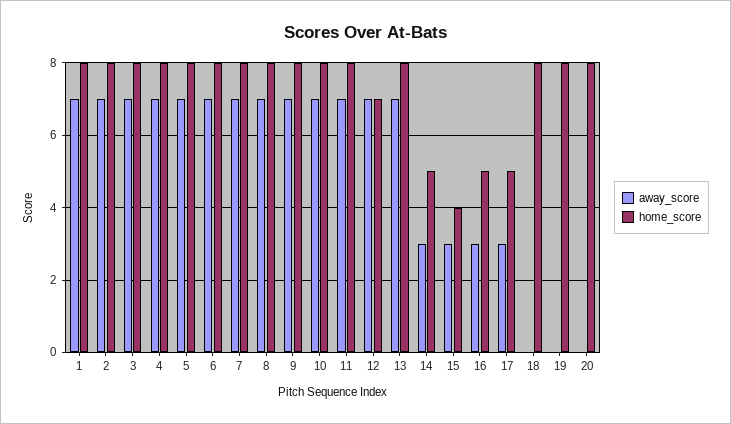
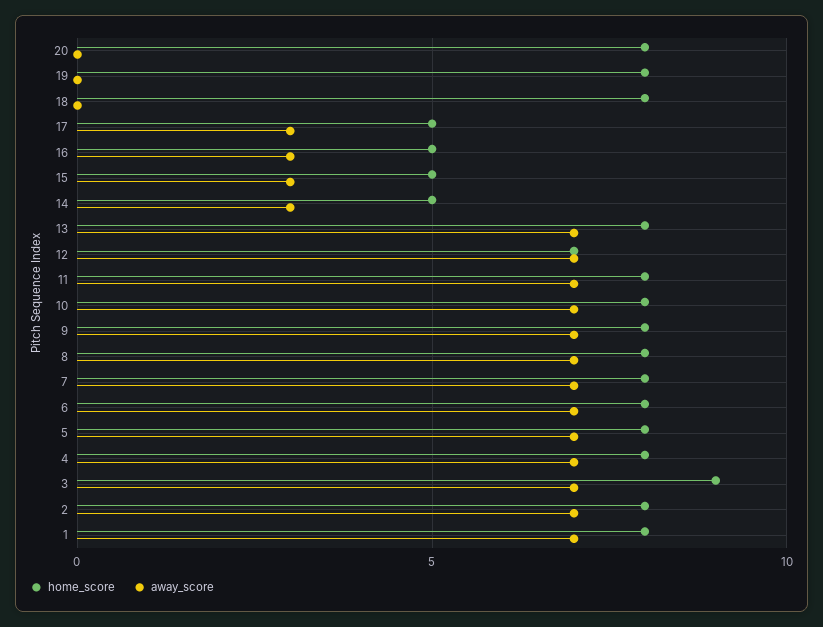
  {
    "away_score": {
      "1": 7,
      "2": 7,
      "3": 7,
      "4": 7,
      "5": 7,
      "6": 7,
      "7": 7,
      "8": 7,
      "9": 7,
      "10": 7,
      "11": 7,
      "12": 7,
      "13": 7,
      "14": 3,
      "15": 3,
      "16": 3,
      "17": 3,
      "18": 0,
      "19": 0,
      "20": 0
    },
    "home_score": {
      "1": 8,
      "2": 8,
-     "3": 8,
+     "3": 9,
      "4": 8,
      "5": 8,
      "6": 8,
      "7": 8,
      "8": 8,
      "9": 8,
      "10": 8,
      "11": 8,
      "12": 7,
      "13": 8,
      "14": 5,
-     "15": 4,
+     "15": 5,
      "16": 5,
      "17": 5,
      "18": 8,
      "19": 8,
      "20": 8
    }
  }

